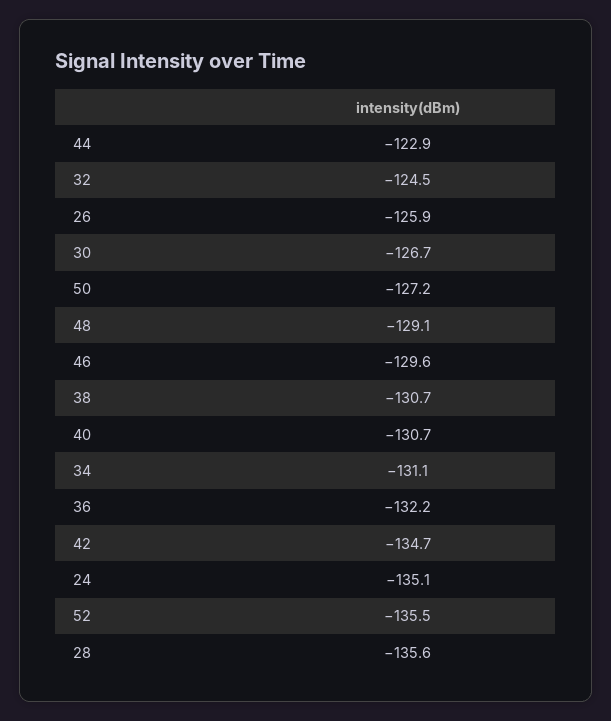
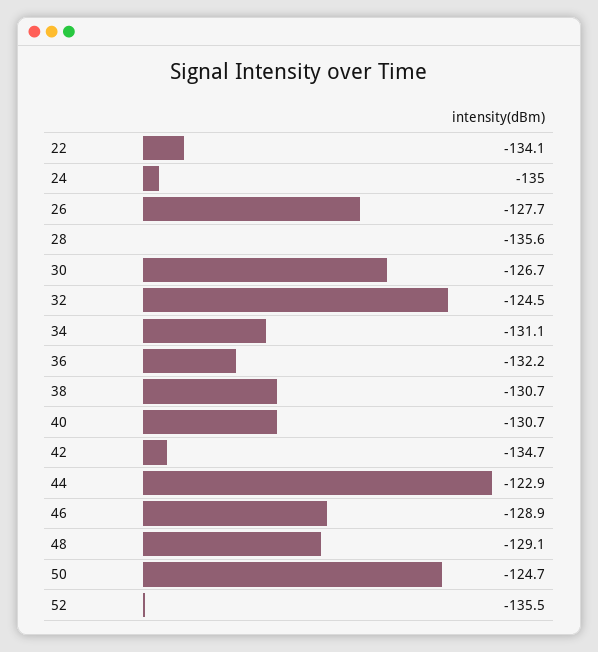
  {
    "44": -122.9,
    "32": -124.5,
-   "26": -125.9,
+   "26": -127.7,
    "30": -126.7,
-   "50": -127.2,
+   "50": -124.7,
    "48": -129.1,
-   "46": -129.6,
+   "46": -128.9,
    "38": -130.7,
    "40": -130.7,
    "34": -131.1,
    "36": -132.2,
    "42": -134.7,
-   "24": -135.1,
+   "24": -135,
    "52": -135.5,
-   "28": -135.6
+   "28": -135.6,
+   "22": -134.1
  }

